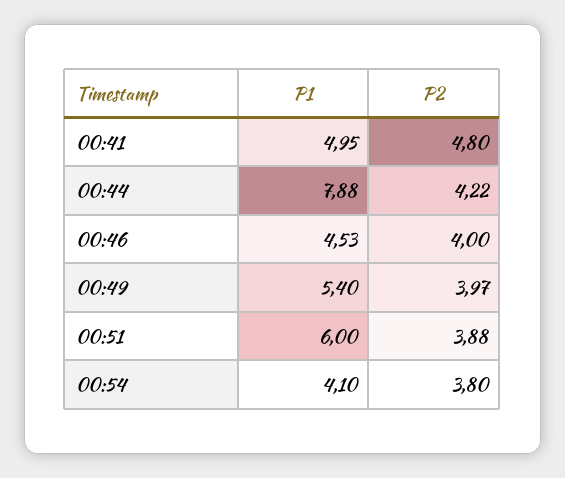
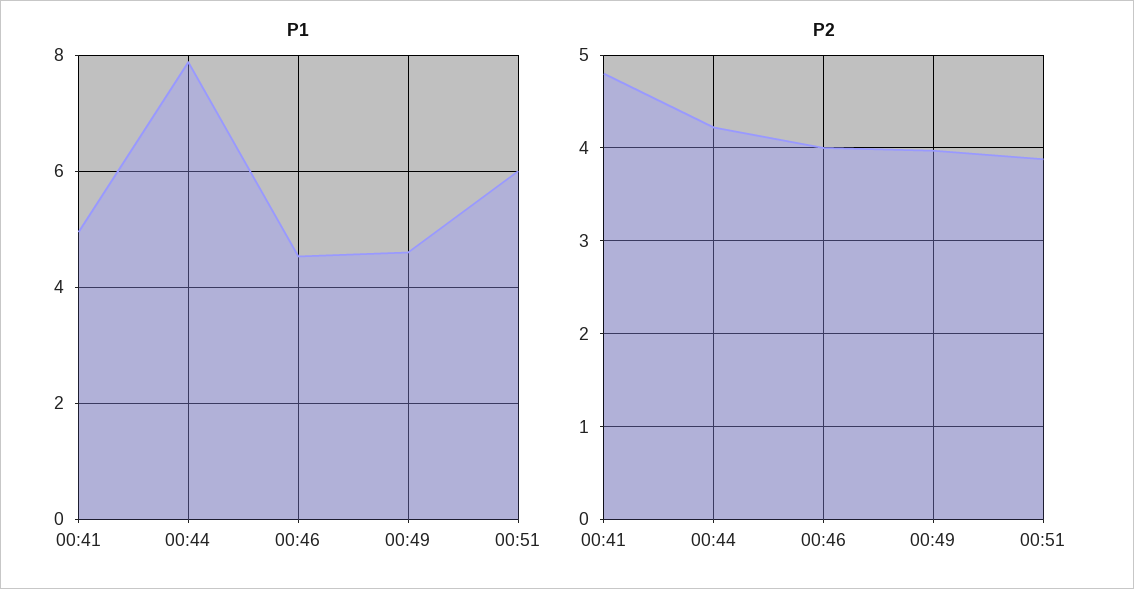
  {
    "P1": {
      "00:41": 4.95,
      "00:44": 7.88,
      "00:46": 4.53,
-     "00:49": 5.4,
+     "00:49": 4.6,
-     "00:51": 6,
+     "00:51": 6
-     "00:54": 4.1
    },
    "P2": {
      "00:41": 4.8,
      "00:44": 4.22,
      "00:46": 4,
      "00:49": 3.97,
-     "00:51": 3.88,
+     "00:51": 3.88
-     "00:54": 3.8
    }
  }

